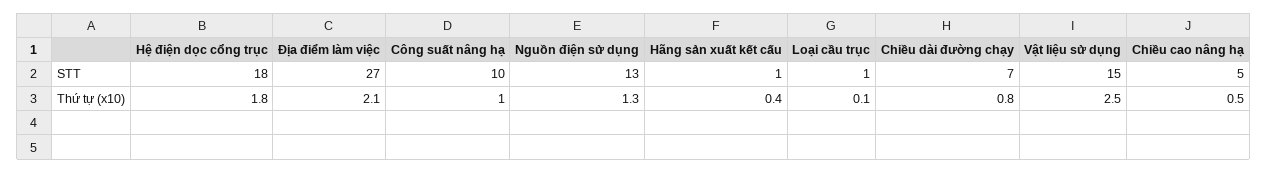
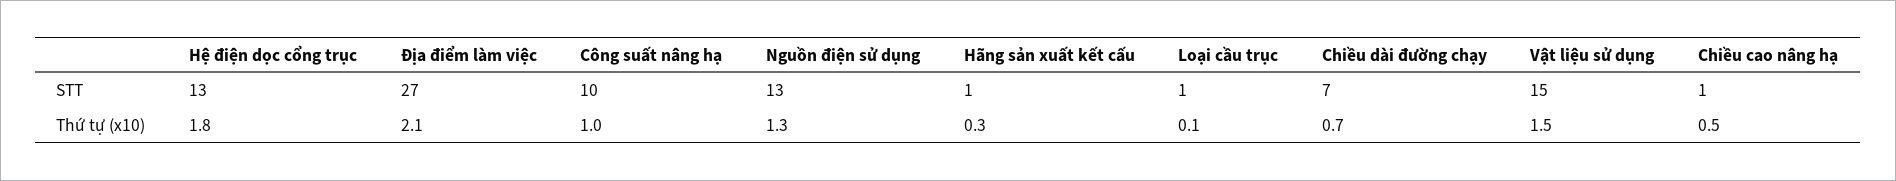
  {
    "Hệ điện dọc cổng trục": {
-     "STT": 18,
+     "STT": 13,
      "Thứ tự (x10)": 1.8
    },
    "Địa điểm làm việc": {
      "STT": 27,
      "Thứ tự (x10)": 2.1
    },
    "Công suất nâng hạ": {
      "STT": 10,
      "Thứ tự (x10)": 1
    },
    "Nguồn điện sử dụng": {
      "STT": 13,
      "Thứ tự (x10)": 1.3
    },
    "Hãng sản xuất kết cấu": {
      "STT": 1,
-     "Thứ tự (x10)": 0.4
+     "Thứ tự (x10)": 0.3
    },
    "Loại cầu trục": {
      "STT": 1,
      "Thứ tự (x10)": 0.1
    },
    "Chiều dài đường chạy": {
      "STT": 7,
-     "Thứ tự (x10)": 0.8
+     "Thứ tự (x10)": 0.7
    },
    "Vật liệu sử dụng": {
      "STT": 15,
-     "Thứ tự (x10)": 2.5
+     "Thứ tự (x10)": 1.5
    },
    "Chiều cao nâng hạ": {
-     "STT": 5,
+     "STT": 1,
      "Thứ tự (x10)": 0.5
    }
  }

